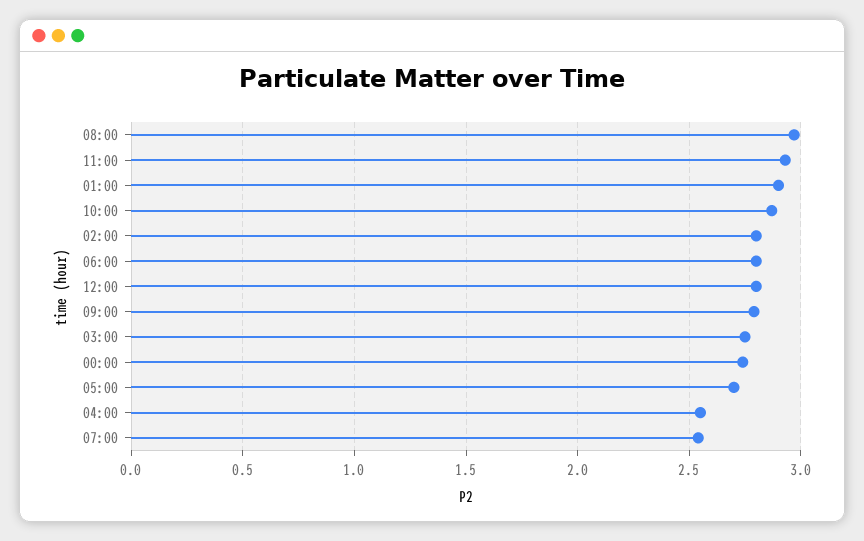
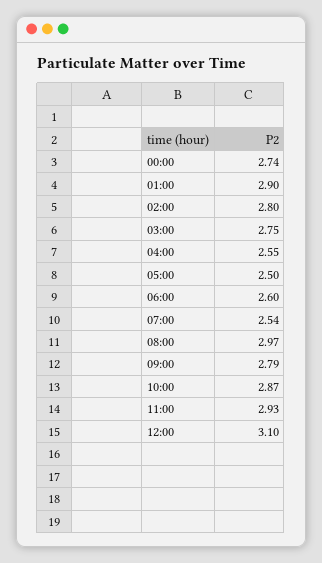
  {
    "08:00": 2.97,
    "11:00": 2.93,
    "01:00": 2.9,
    "10:00": 2.87,
    "02:00": 2.8,
-   "06:00": 2.8,
+   "06:00": 2.6,
-   "12:00": 2.8,
+   "12:00": 3.1,
    "09:00": 2.79,
    "03:00": 2.75,
    "00:00": 2.74,
-   "05:00": 2.7,
+   "05:00": 2.5,
    "04:00": 2.55,
    "07:00": 2.54
  }

